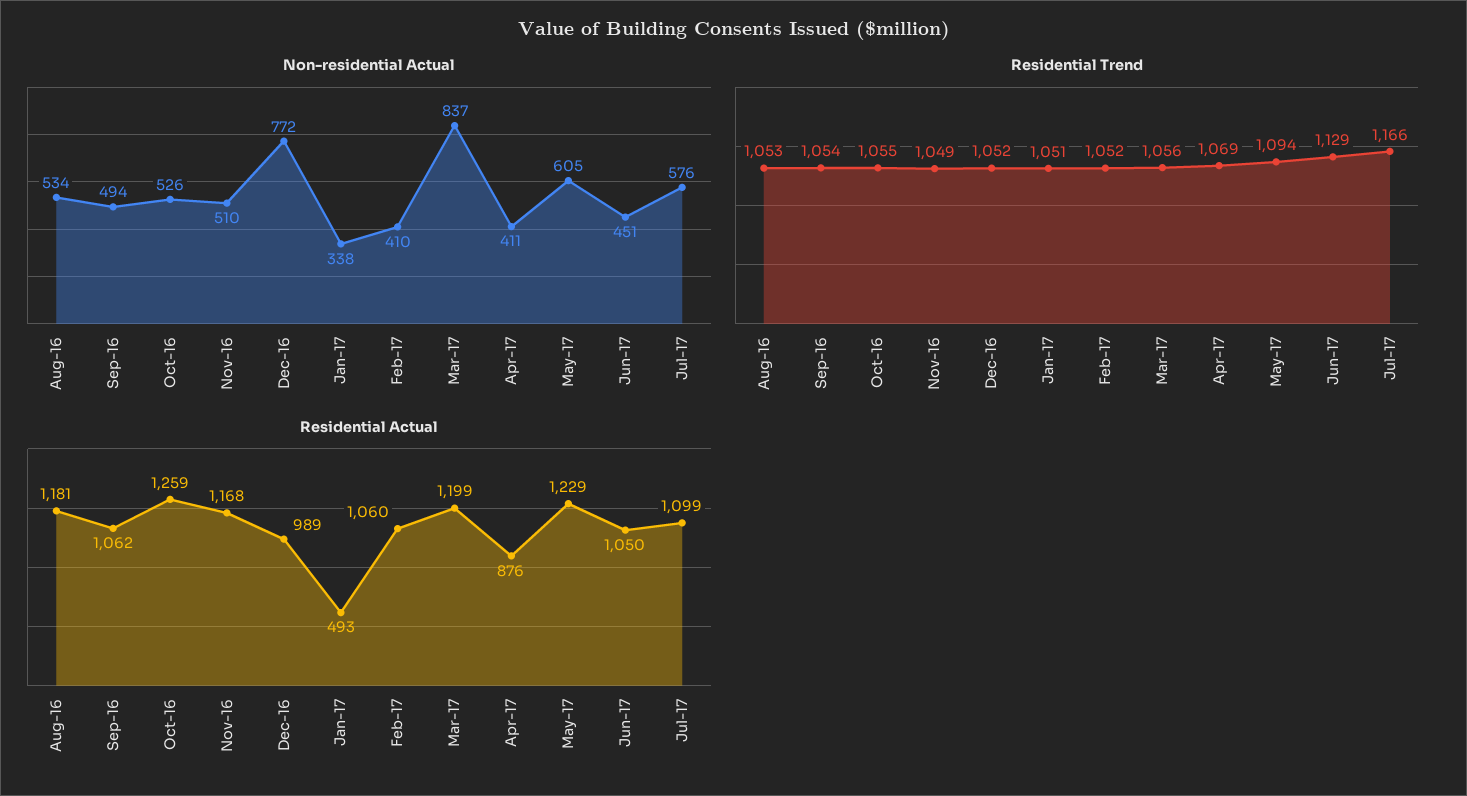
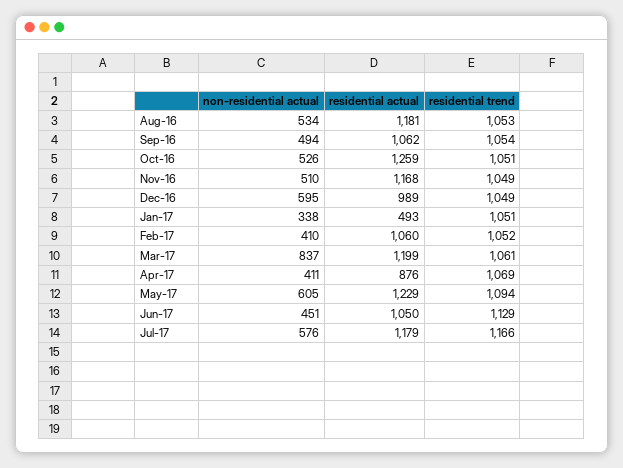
  {
    "Non-residential Actual": {
      "Aug-16": 534,
      "Sep-16": 494,
      "Oct-16": 526,
      "Nov-16": 510,
-     "Dec-16": 772,
+     "Dec-16": 595,
      "Jan-17": 338,
      "Feb-17": 410,
      "Mar-17": 837,
      "Apr-17": 411,
      "May-17": 605,
      "Jun-17": 451,
      "Jul-17": 576
    },
    "Residential Trend": {
      "Aug-16": 1053,
      "Sep-16": 1054,
-     "Oct-16": 1055,
+     "Oct-16": 1051,
      "Nov-16": 1049,
-     "Dec-16": 1052,
+     "Dec-16": 1049,
      "Jan-17": 1051,
      "Feb-17": 1052,
-     "Mar-17": 1056,
+     "Mar-17": 1061,
      "Apr-17": 1069,
      "May-17": 1094,
      "Jun-17": 1129,
      "Jul-17": 1166
    },
    "Residential Actual": {
      "Aug-16": 1181,
      "Sep-16": 1062,
      "Oct-16": 1259,
      "Nov-16": 1168,
      "Dec-16": 989,
      "Jan-17": 493,
      "Feb-17": 1060,
      "Mar-17": 1199,
      "Apr-17": 876,
      "May-17": 1229,
      "Jun-17": 1050,
-     "Jul-17": 1099
+     "Jul-17": 1179
    }
  }

